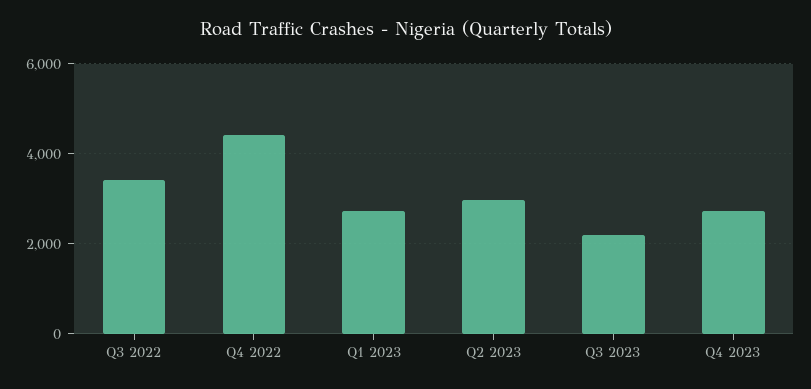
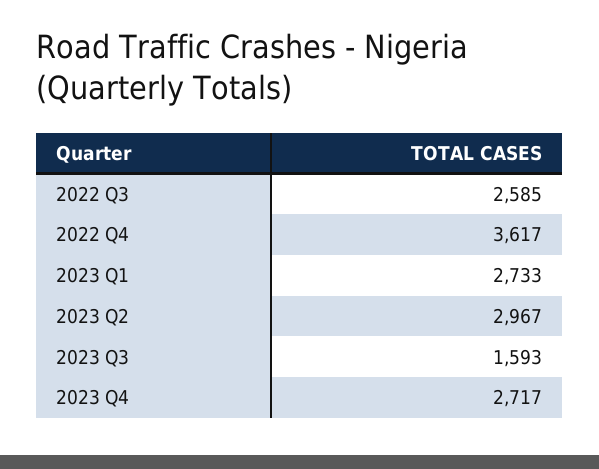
  {
-   "Q3 2022": 3400,
+   "Q3 2022": 2585,
-   "Q4 2022": 4400,
+   "Q4 2022": 3617,
    "Q1 2023": 2733,
    "Q2 2023": 2967,
-   "Q3 2023": 2200,
+   "Q3 2023": 1593,
    "Q4 2023": 2717
  }

